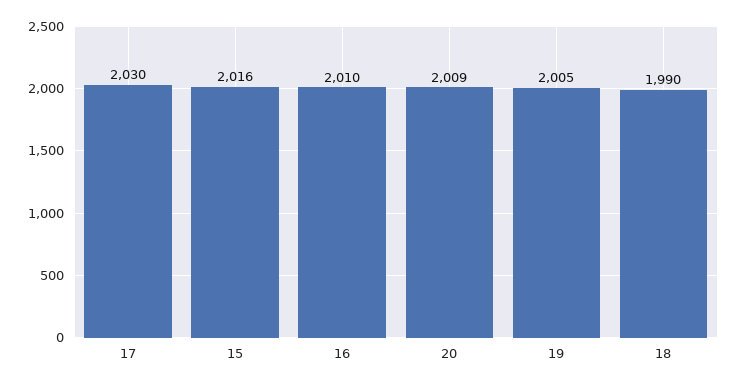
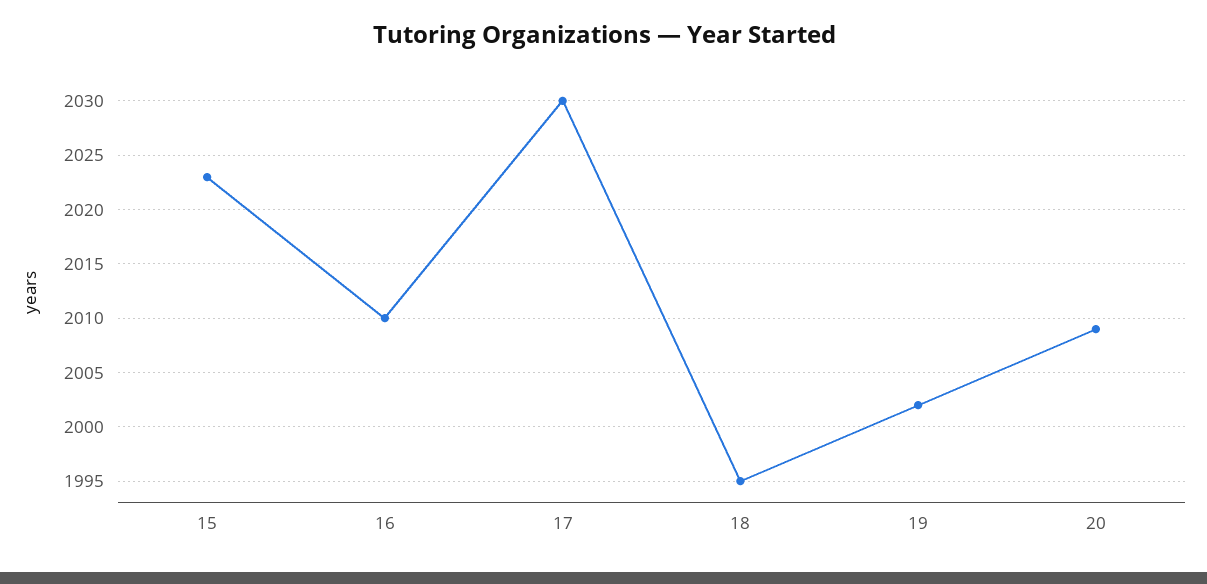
  {
    "17": 2030,
-   "15": 2016,
+   "15": 2023,
    "16": 2010,
    "20": 2009,
-   "19": 2005,
+   "19": 2002,
-   "18": 1990
+   "18": 1995
  }

